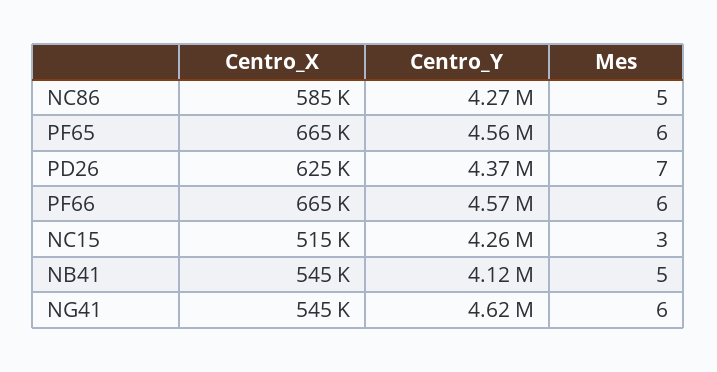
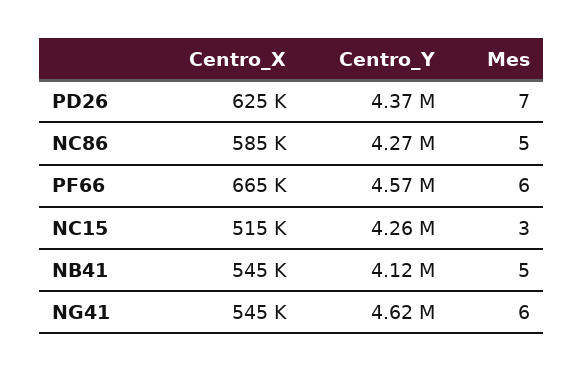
  {
    "Centro_X": {
      "NC86": 585000,
-     "PF65": 665000,
      "PD26": 625000,
      "PF66": 665000,
      "NC15": 515000,
      "NB41": 545000,
      "NG41": 545000
    },
    "Centro_Y": {
      "NC86": 4270000,
-     "PF65": 4560000,
      "PD26": 4370000,
      "PF66": 4570000,
      "NC15": 4260000,
      "NB41": 4120000,
      "NG41": 4620000
    },
    "Mes": {
      "NC86": 5,
-     "PF65": 6,
      "PD26": 7,
      "PF66": 6,
      "NC15": 3,
      "NB41": 5,
      "NG41": 6
    }
  }

